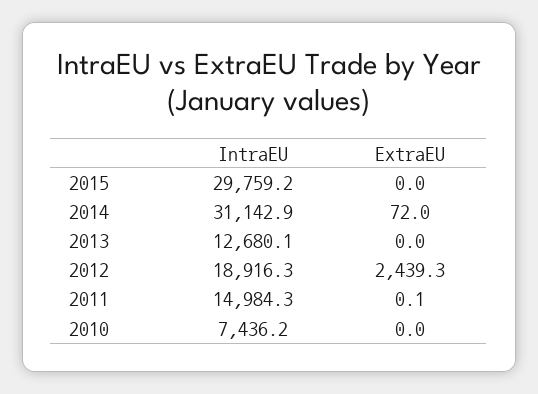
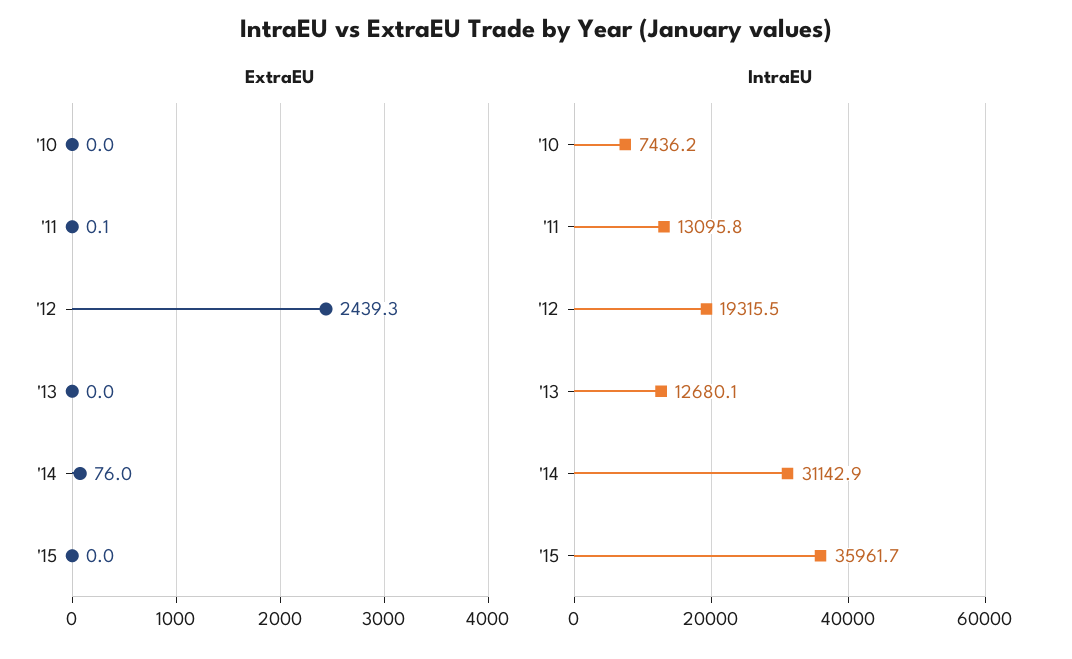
  {
    "IntraEU": {
-     "2015": 29759.2,
+     "2015": 35961.7,
      "2014": 31142.9,
      "2013": 12680.1,
-     "2012": 18916.3,
+     "2012": 19315.5,
-     "2011": 14984.3,
+     "2011": 13095.8,
      "2010": 7436.2
    },
    "ExtraEU": {
      "2015": 0,
-     "2014": 72,
+     "2014": 76,
      "2013": 0,
      "2012": 2439.3,
      "2011": 0.1,
      "2010": 0
    }
  }

